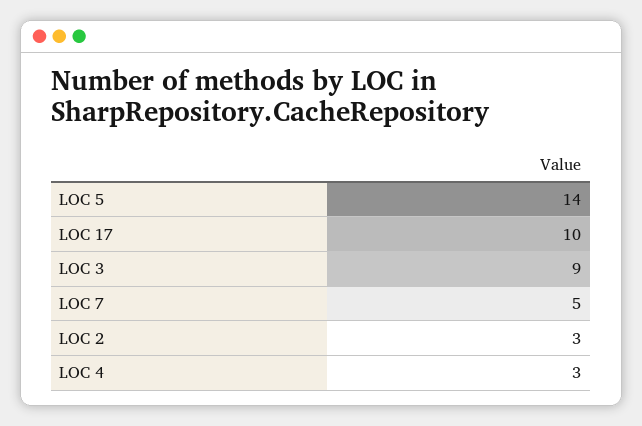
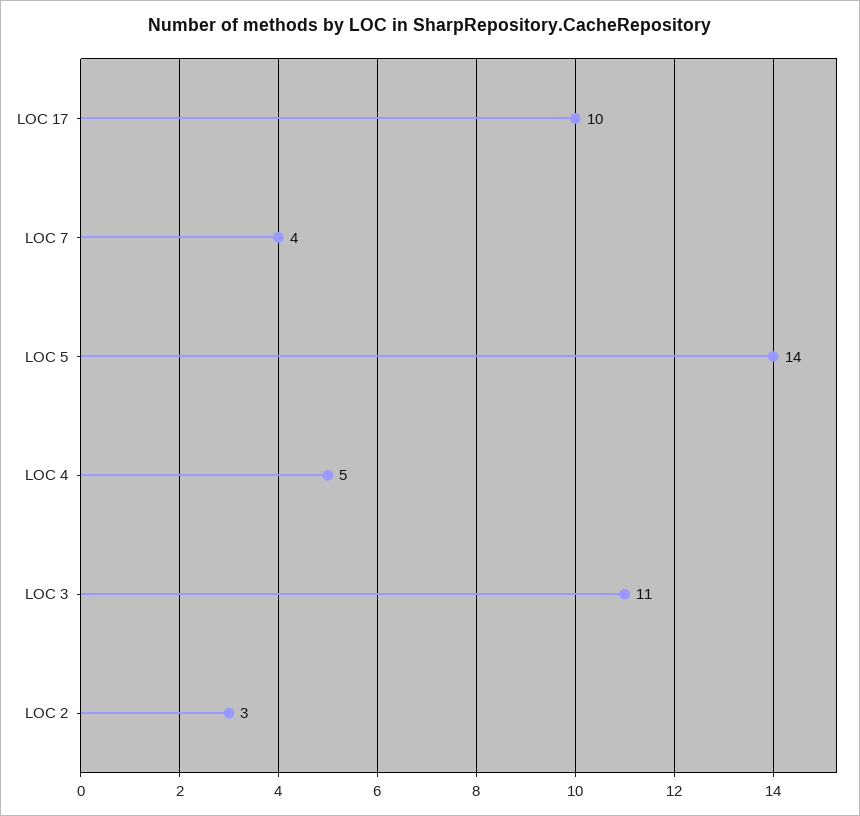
  {
    "LOC 5": 14,
    "LOC 17": 10,
-   "LOC 3": 9,
+   "LOC 3": 11,
-   "LOC 7": 5,
+   "LOC 7": 4,
    "LOC 2": 3,
-   "LOC 4": 3
+   "LOC 4": 5
  }

